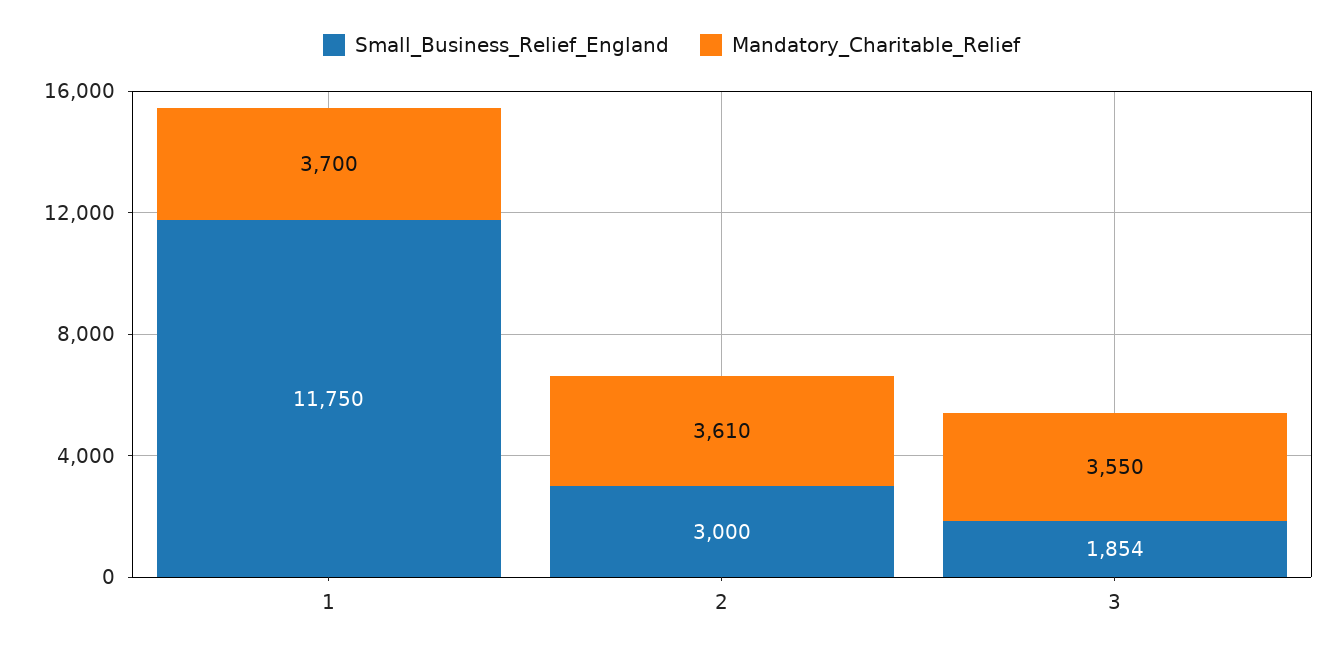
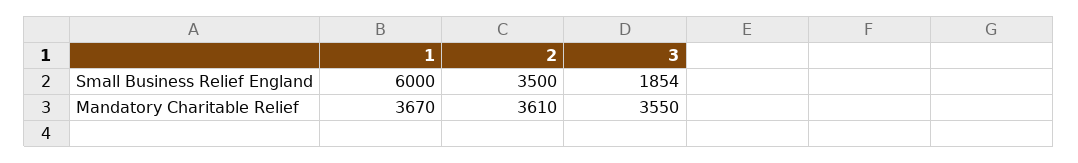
  {
    "Small_Business_Relief_England": {
-     "1": 11750,
+     "1": 6000,
-     "2": 3000,
+     "2": 3500,
      "3": 1854
    },
    "Mandatory_Charitable_Relief": {
-     "1": 3700,
+     "1": 3670,
      "2": 3610,
      "3": 3550
    }
  }

